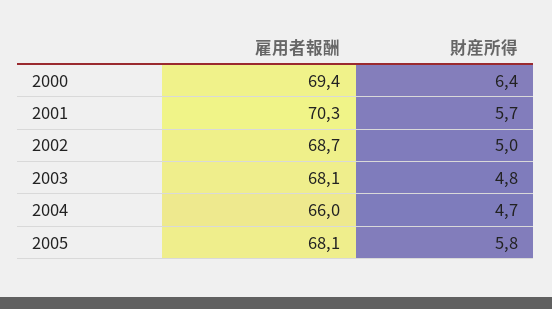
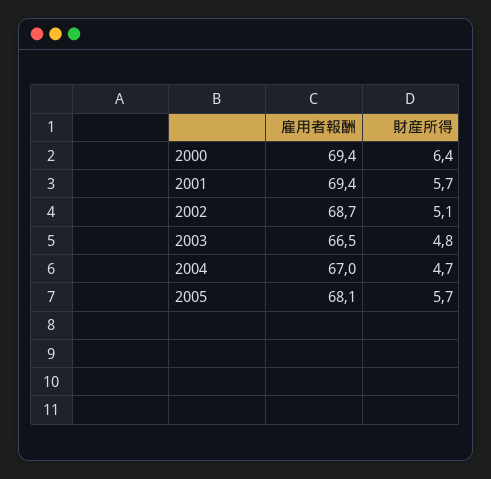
  {
    "雇用者報酬": {
      "2000": 69.4,
-     "2001": 70.3,
+     "2001": 69.4,
      "2002": 68.7,
-     "2003": 68.1,
+     "2003": 66.5,
-     "2004": 66,
+     "2004": 67,
      "2005": 68.1
    },
    "財産所得": {
      "2000": 6.4,
      "2001": 5.7,
-     "2002": 5,
+     "2002": 5.1,
      "2003": 4.8,
      "2004": 4.7,
-     "2005": 5.8
+     "2005": 5.7
    }
  }

